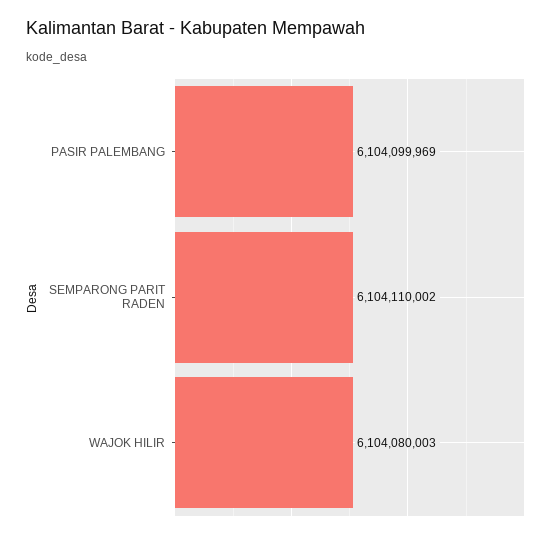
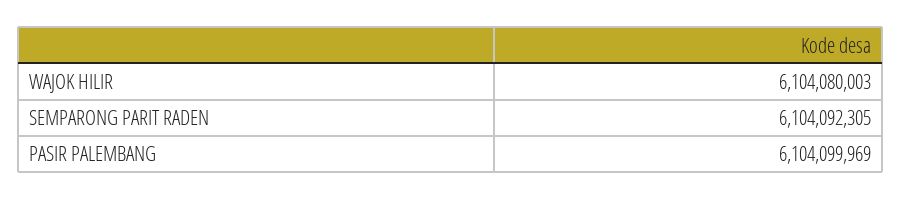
  {
    "PASIR PALEMBANG": 6104099969,
-   "SEMPARONG PARIT RADEN": 6104110002,
+   "SEMPARONG PARIT RADEN": 6104092305,
    "WAJOK HILIR": 6104080003
  }

